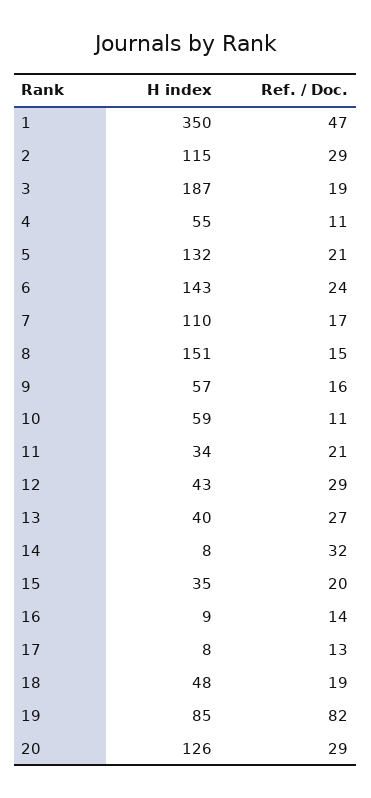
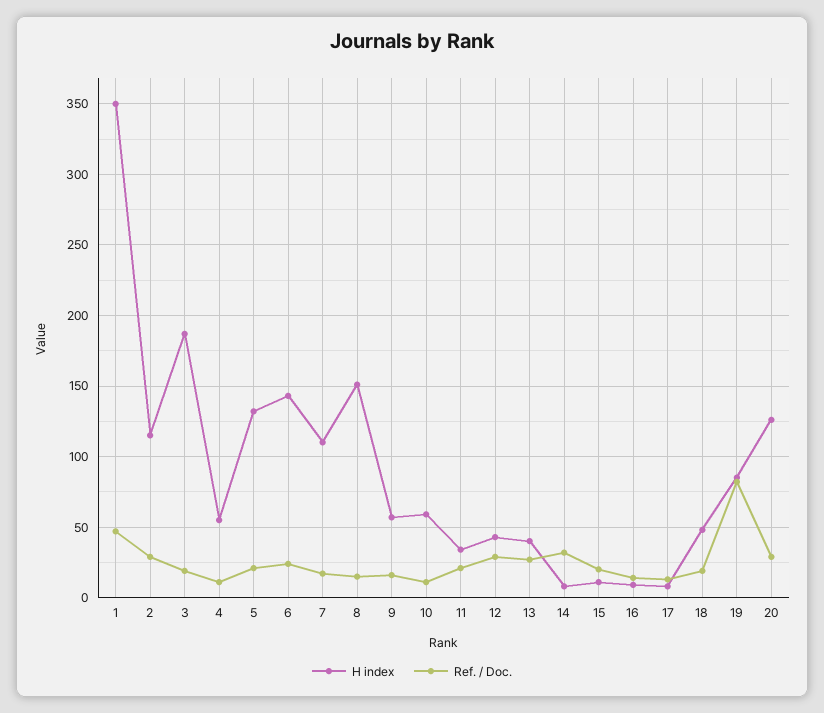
  {
    "H index": {
      "1": 350,
      "2": 115,
      "3": 187,
      "4": 55,
      "5": 132,
      "6": 143,
      "7": 110,
      "8": 151,
      "9": 57,
      "10": 59,
      "11": 34,
      "12": 43,
      "13": 40,
      "14": 8,
-     "15": 35,
+     "15": 10,
      "16": 9,
      "17": 8,
      "18": 48,
      "19": 85,
      "20": 126
    },
    "Ref. / Doc.": {
      "1": 47,
      "2": 29,
      "3": 19,
      "4": 11,
      "5": 21,
      "6": 24,
      "7": 17,
      "8": 15,
      "9": 16,
      "10": 11,
      "11": 21,
      "12": 29,
      "13": 27,
      "14": 32,
      "15": 20,
      "16": 14,
      "17": 13,
      "18": 19,
      "19": 82,
      "20": 29
    }
  }

